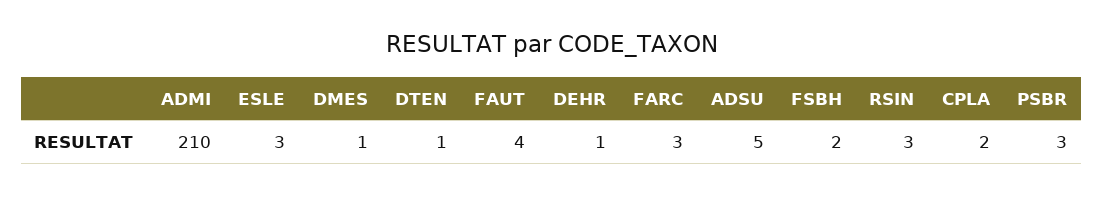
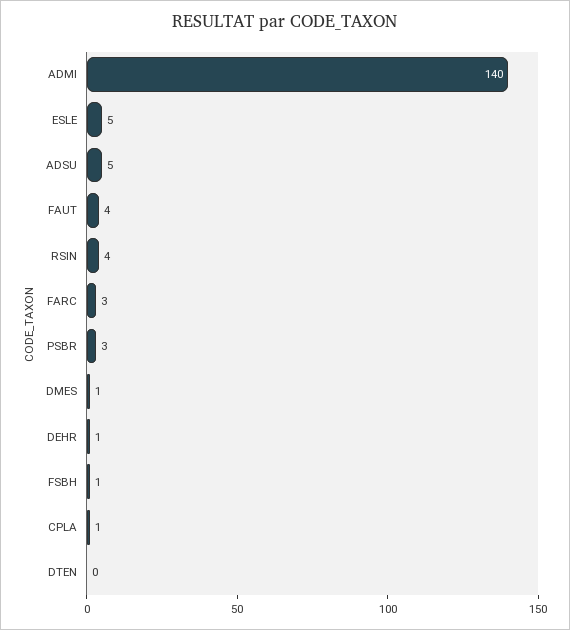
  {
-   "ADMI": 210,
+   "ADMI": 140,
-   "ESLE": 3,
+   "ESLE": 5,
    "DMES": 1,
-   "DTEN": 1,
+   "DTEN": 0,
    "FAUT": 4,
    "DEHR": 1,
    "FARC": 3,
    "ADSU": 5,
-   "FSBH": 2,
+   "FSBH": 1,
-   "RSIN": 3,
+   "RSIN": 4,
-   "CPLA": 2,
+   "CPLA": 1,
    "PSBR": 3
  }

